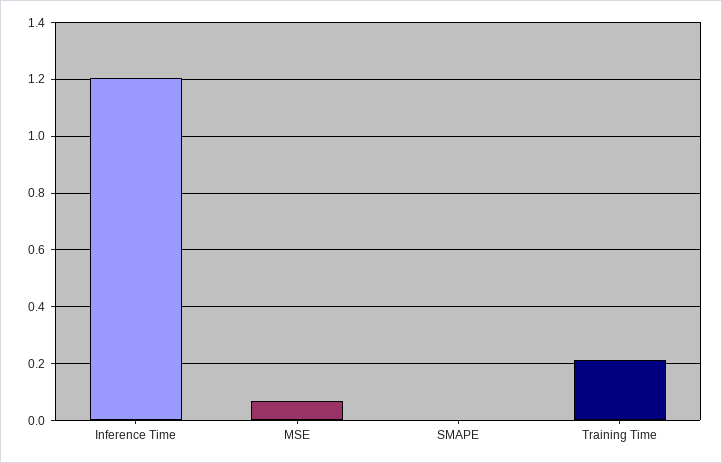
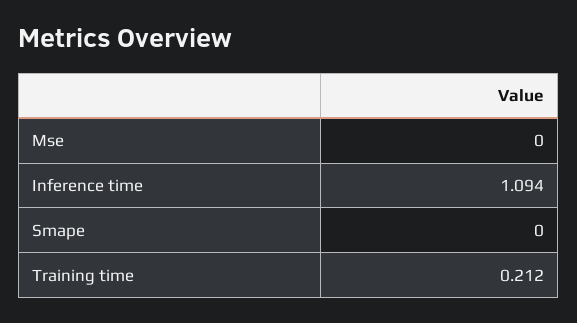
  {
-   "Inference Time": 1.2,
+   "Inference Time": 1.094,
-   "MSE": 0.075,
+   "MSE": 0,
    "SMAPE": 0,
    "Training Time": 0.212
  }

